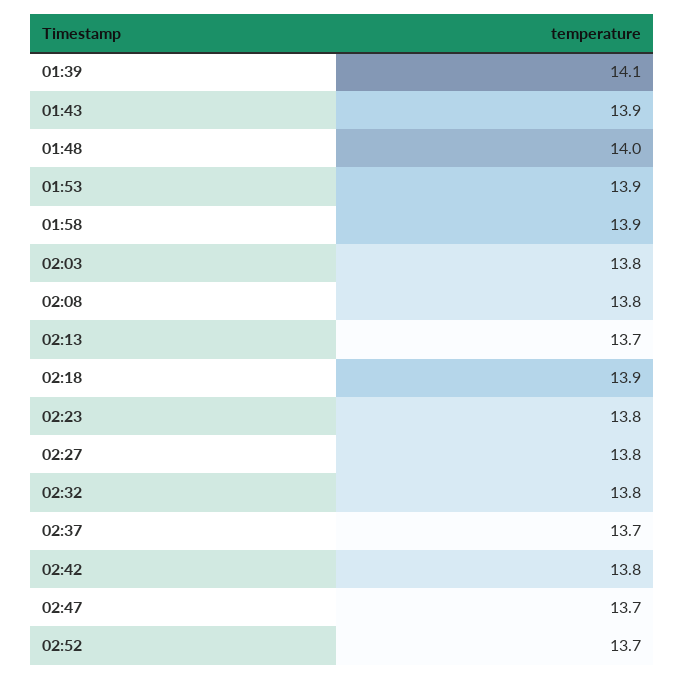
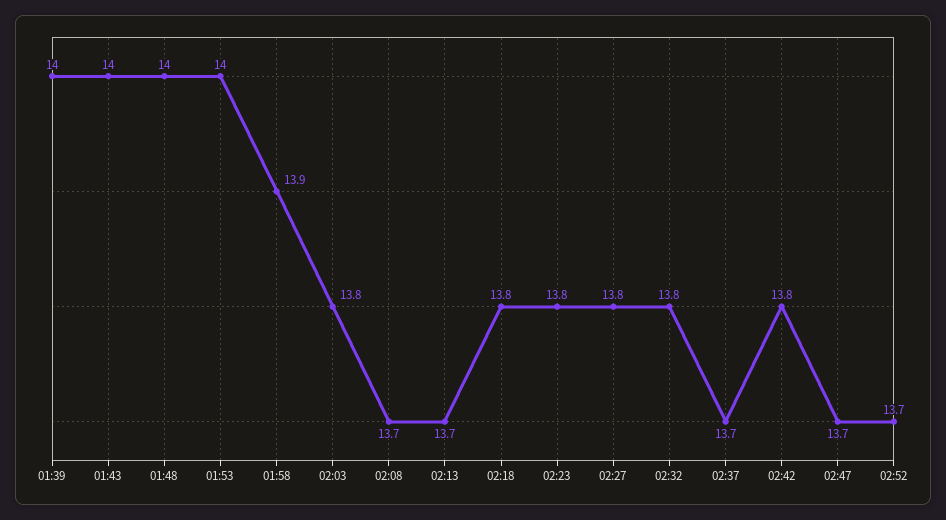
  {
-   "01:39": 14.1,
+   "01:39": 14,
-   "01:43": 13.9,
+   "01:43": 14,
    "01:48": 14,
-   "01:53": 13.9,
+   "01:53": 14,
    "01:58": 13.9,
    "02:03": 13.8,
-   "02:08": 13.8,
+   "02:08": 13.7,
    "02:13": 13.7,
-   "02:18": 13.9,
+   "02:18": 13.8,
    "02:23": 13.8,
    "02:27": 13.8,
    "02:32": 13.8,
    "02:37": 13.7,
    "02:42": 13.8,
    "02:47": 13.7,
    "02:52": 13.7
  }

